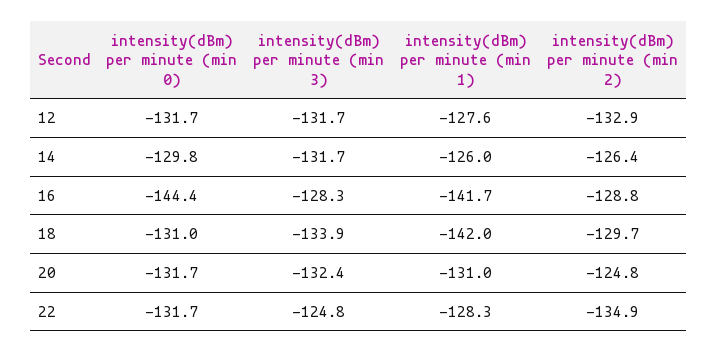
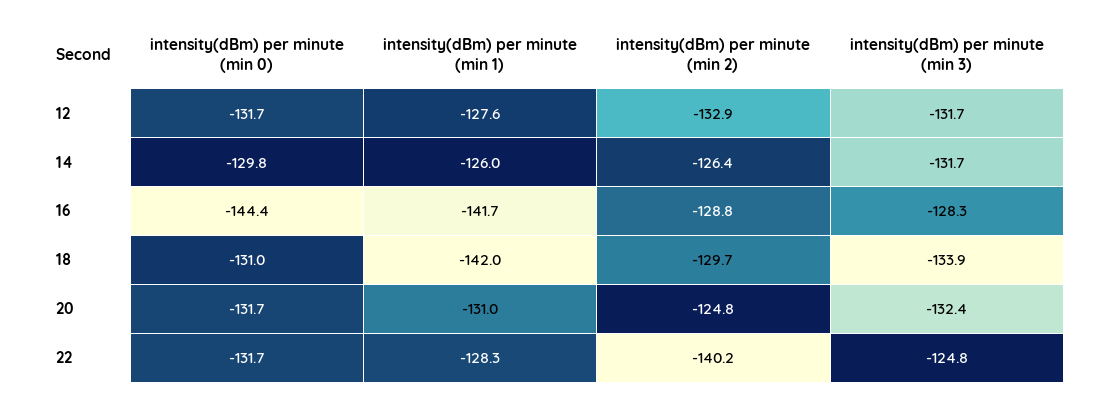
  {
    "intensity(dBm) per minute (min 0)": {
      "12": -131.7,
      "14": -129.8,
      "16": -144.4,
      "18": -131,
      "20": -131.7,
      "22": -131.7
    },
    "intensity(dBm) per minute (min 3)": {
      "12": -131.7,
      "14": -131.7,
      "16": -128.3,
      "18": -133.9,
      "20": -132.4,
      "22": -124.8
    },
    "intensity(dBm) per minute (min 1)": {
      "12": -127.6,
      "14": -126,
      "16": -141.7,
      "18": -142,
      "20": -131,
      "22": -128.3
    },
    "intensity(dBm) per minute (min 2)": {
      "12": -132.9,
      "14": -126.4,
      "16": -128.8,
      "18": -129.7,
      "20": -124.8,
-     "22": -134.9
+     "22": -140.2
    }
  }

